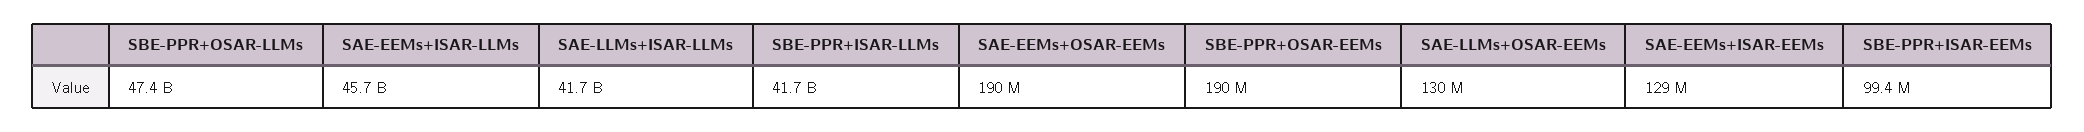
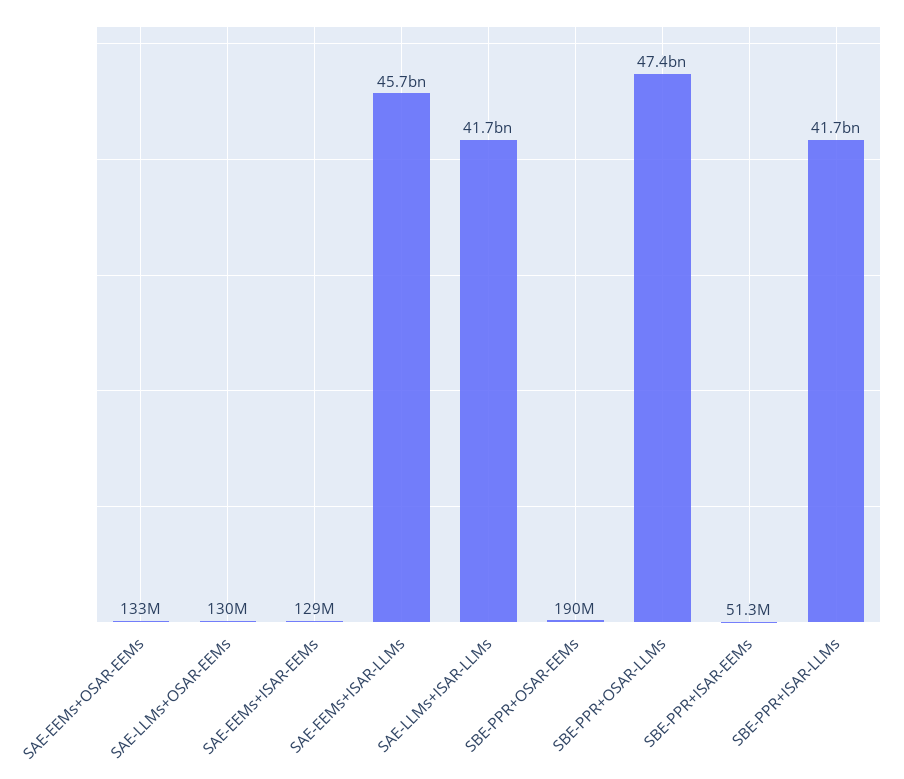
  {
    "SBE-PPR+OSAR-LLMs": 47400000000,
    "SAE-EEMs+ISAR-LLMs": 45700000000,
    "SAE-LLMs+ISAR-LLMs": 41700000000,
    "SBE-PPR+ISAR-LLMs": 41700000000,
-   "SAE-EEMs+OSAR-EEMs": 190000000,
+   "SAE-EEMs+OSAR-EEMs": 133000000,
    "SBE-PPR+OSAR-EEMs": 190000000,
    "SAE-LLMs+OSAR-EEMs": 130000000,
    "SAE-EEMs+ISAR-EEMs": 129000000,
-   "SBE-PPR+ISAR-EEMs": 99400000
+   "SBE-PPR+ISAR-EEMs": 51300000
  }

